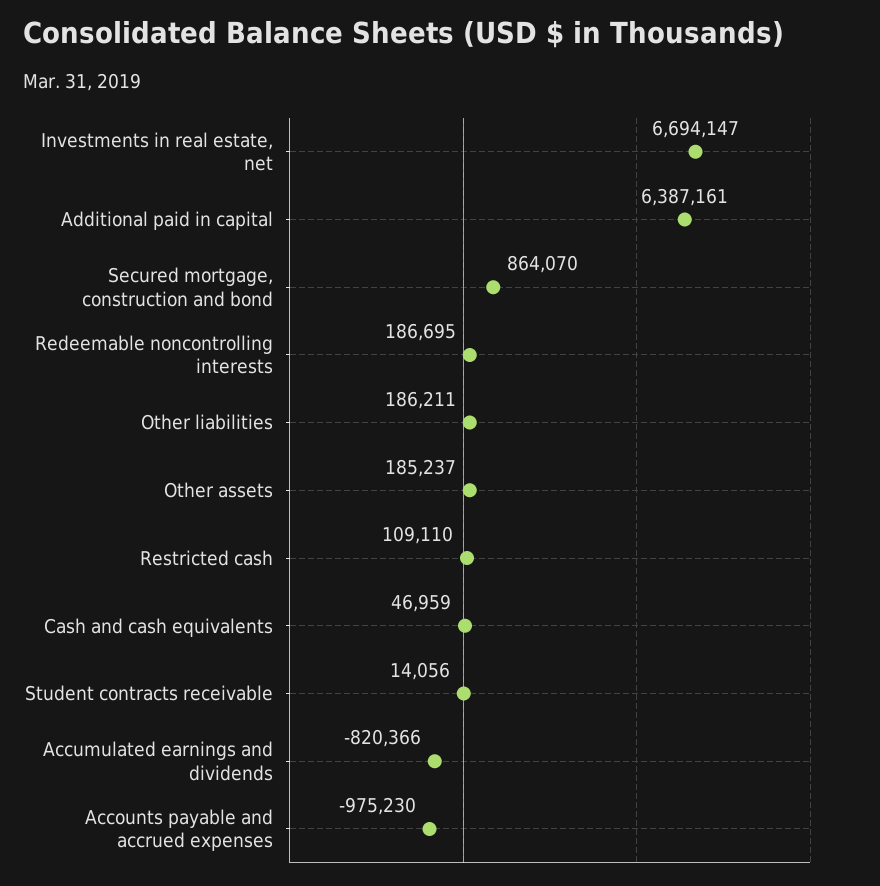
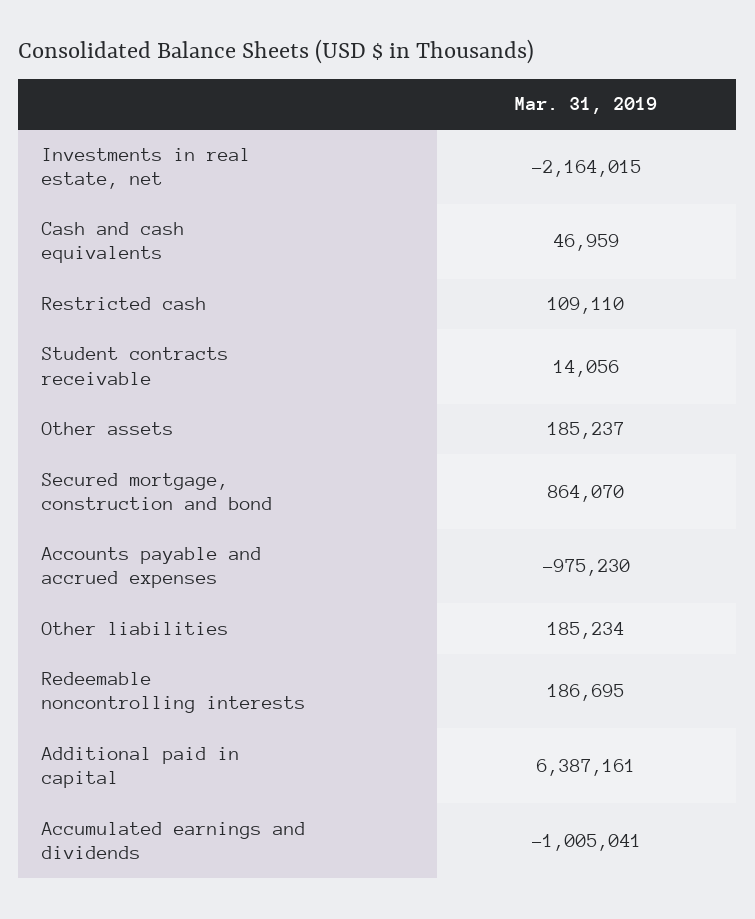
  {
-   "Investments in real estate, net": 6694147,
+   "Investments in real estate, net": -2164015,
    "Additional paid in capital": 6387161,
    "Secured mortgage, construction and bond": 864070,
    "Redeemable noncontrolling interests": 186695,
-   "Other liabilities": 186211,
+   "Other liabilities": 185234,
    "Other assets": 185237,
    "Restricted cash": 109110,
    "Cash and cash equivalents": 46959,
    "Student contracts receivable": 14056,
-   "Accumulated earnings and dividends": -820366,
+   "Accumulated earnings and dividends": -1005041,
    "Accounts payable and accrued expenses": -975230
  }

